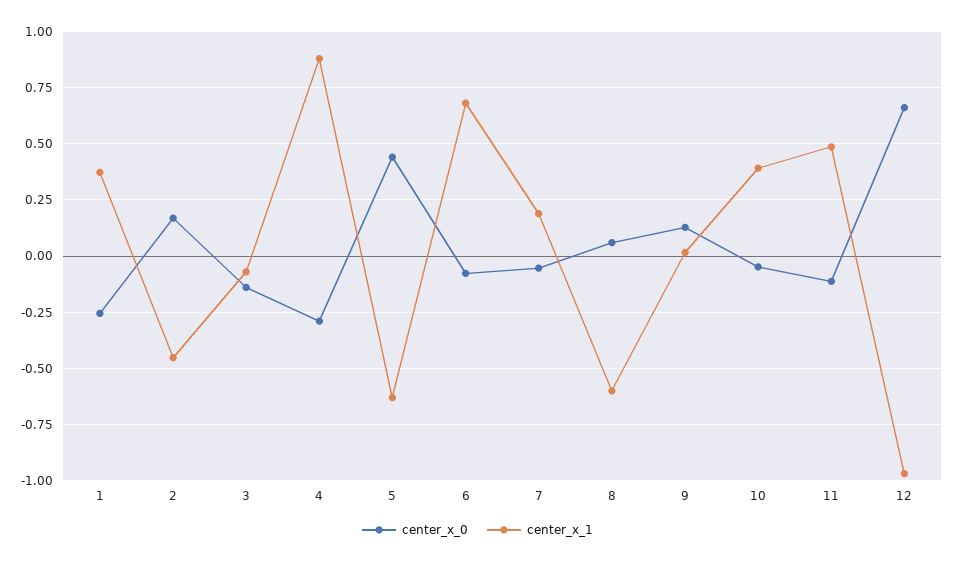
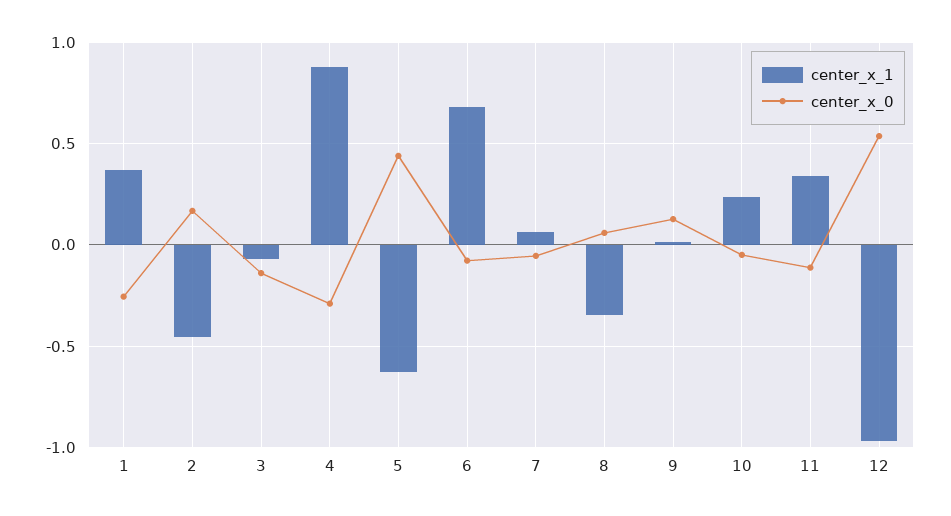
  {
    "center_x_0": {
      "1": -0.25,
      "2": 0.15,
      "3": -0.15,
      "4": -0.3,
      "5": 0.45,
      "6": -0.1,
      "7": -0.05,
      "8": 0.05,
      "9": 0.15,
      "10": -0.05,
      "11": -0.1,
-     "12": 0.65
+     "12": 0.55
    },
    "center_x_1": {
      "1": 0.35,
      "2": -0.45,
      "3": -0.05,
      "4": 0.9,
      "5": -0.65,
      "6": 0.7,
-     "7": 0.2,
+     "7": 0.05,
-     "8": -0.6,
+     "8": -0.35,
      "9": 0,
-     "10": 0.4,
+     "10": 0.25,
-     "11": 0.5,
+     "11": 0.35,
      "12": -0.95
    }
  }

